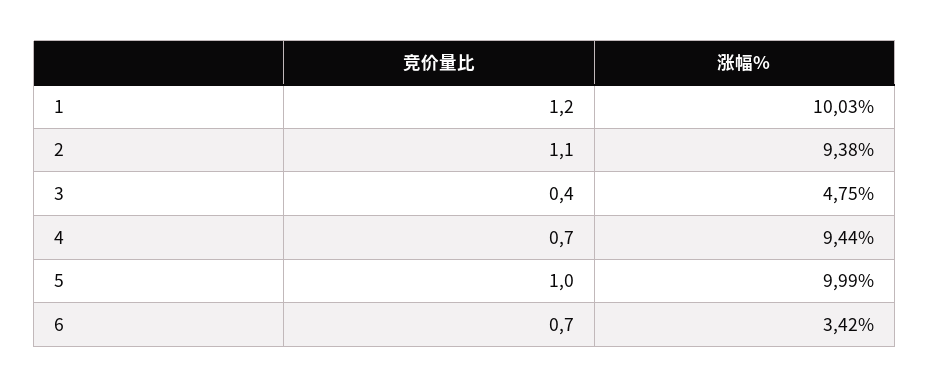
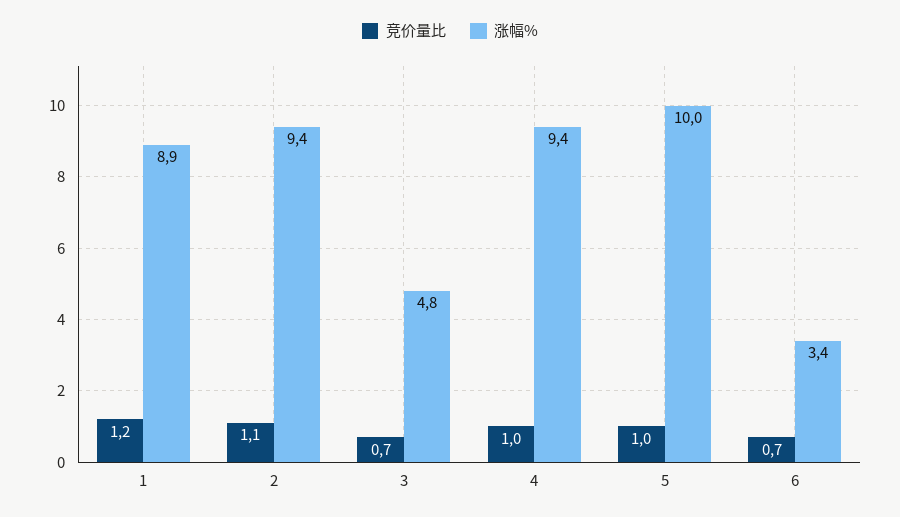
  {
    "竞价量比": {
      "1": 1.2,
      "2": 1.1,
-     "3": 0.4,
+     "3": 0.7,
-     "4": 0.7,
+     "4": 1,
      "5": 1,
      "6": 0.7
    },
    "涨幅%": {
-     "1": 10.03,
+     "1": 8.9,
      "2": 9.38,
      "3": 4.75,
      "4": 9.44,
      "5": 9.99,
      "6": 3.42
    }
  }

